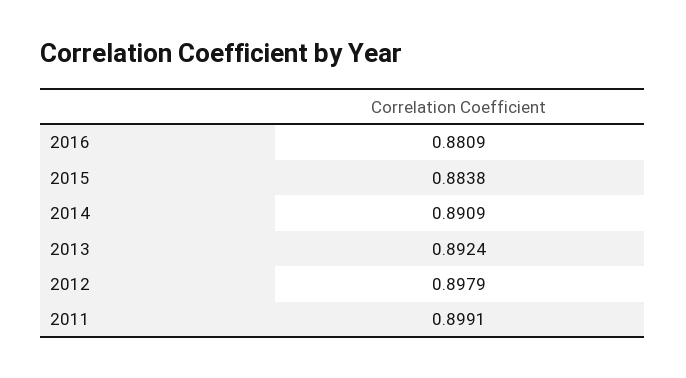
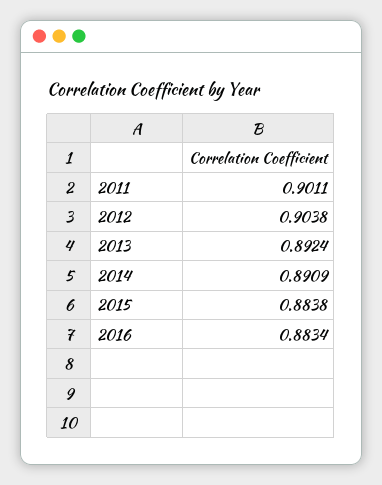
  {
-   "2016": 0.8809,
+   "2016": 0.8834,
    "2015": 0.8838,
    "2014": 0.8909,
    "2013": 0.8924,
-   "2012": 0.8979,
+   "2012": 0.9038,
-   "2011": 0.8991
+   "2011": 0.9011
  }

